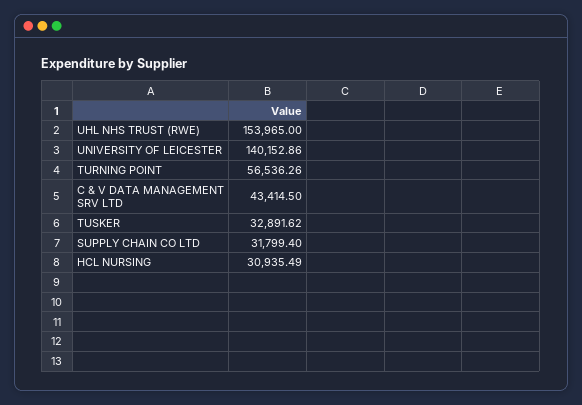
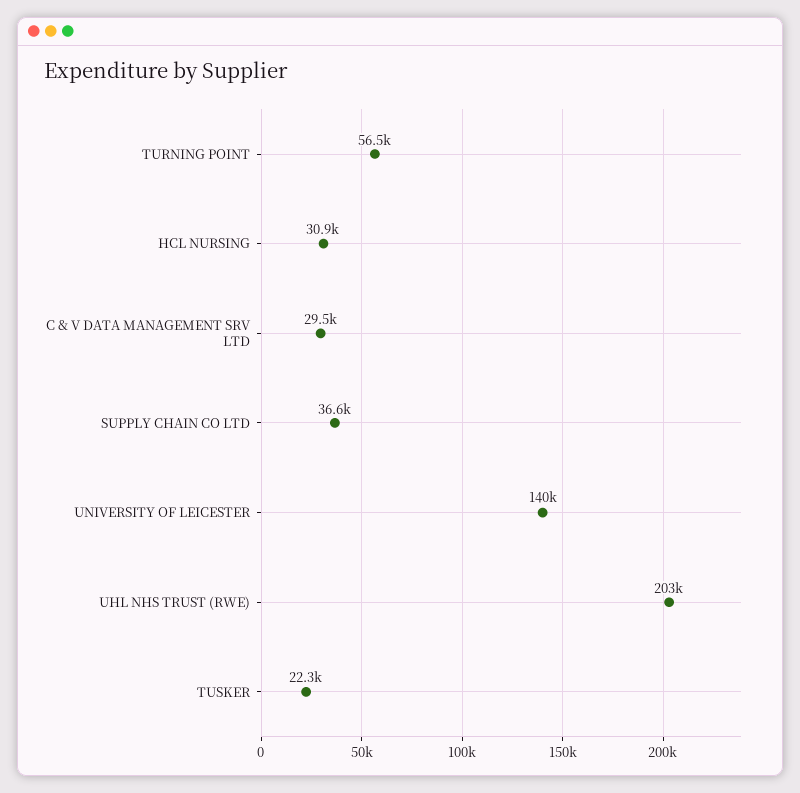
  {
-   "UHL NHS TRUST (RWE)": 153965,
+   "UHL NHS TRUST (RWE)": 203000,
    "UNIVERSITY OF LEICESTER": 140152.86,
    "TURNING POINT": 56536.26,
-   "C & V DATA MANAGEMENT SRV LTD": 43414.5,
+   "C & V DATA MANAGEMENT SRV LTD": 29500,
-   "TUSKER": 32891.62,
+   "TUSKER": 22300,
-   "SUPPLY CHAIN CO LTD": 31799.4,
+   "SUPPLY CHAIN CO LTD": 36600,
    "HCL NURSING": 30935.49
  }

